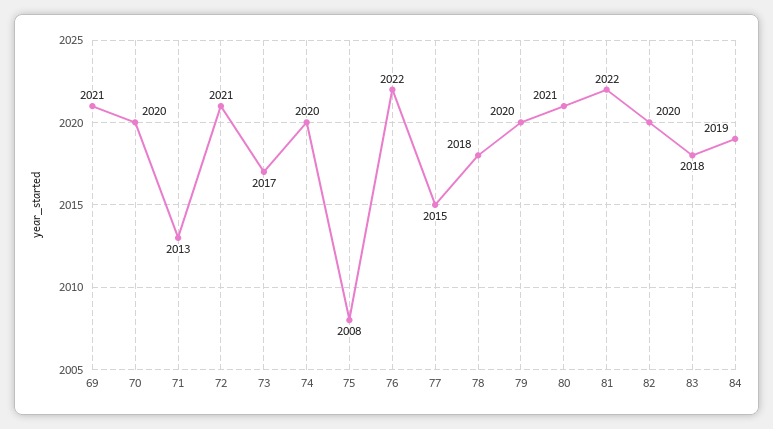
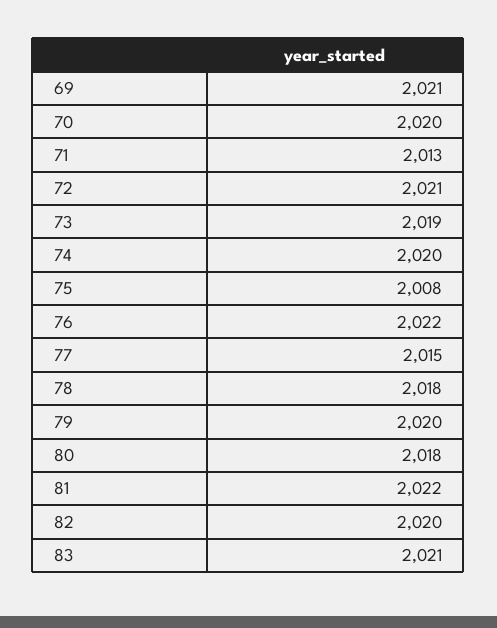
  {
    "69": 2021,
    "70": 2020,
    "71": 2013,
    "72": 2021,
-   "73": 2017,
+   "73": 2019,
    "74": 2020,
    "75": 2008,
    "76": 2022,
    "77": 2015,
    "78": 2018,
    "79": 2020,
-   "80": 2021,
+   "80": 2018,
    "81": 2022,
    "82": 2020,
-   "83": 2018,
+   "83": 2021
-   "84": 2019
  }

